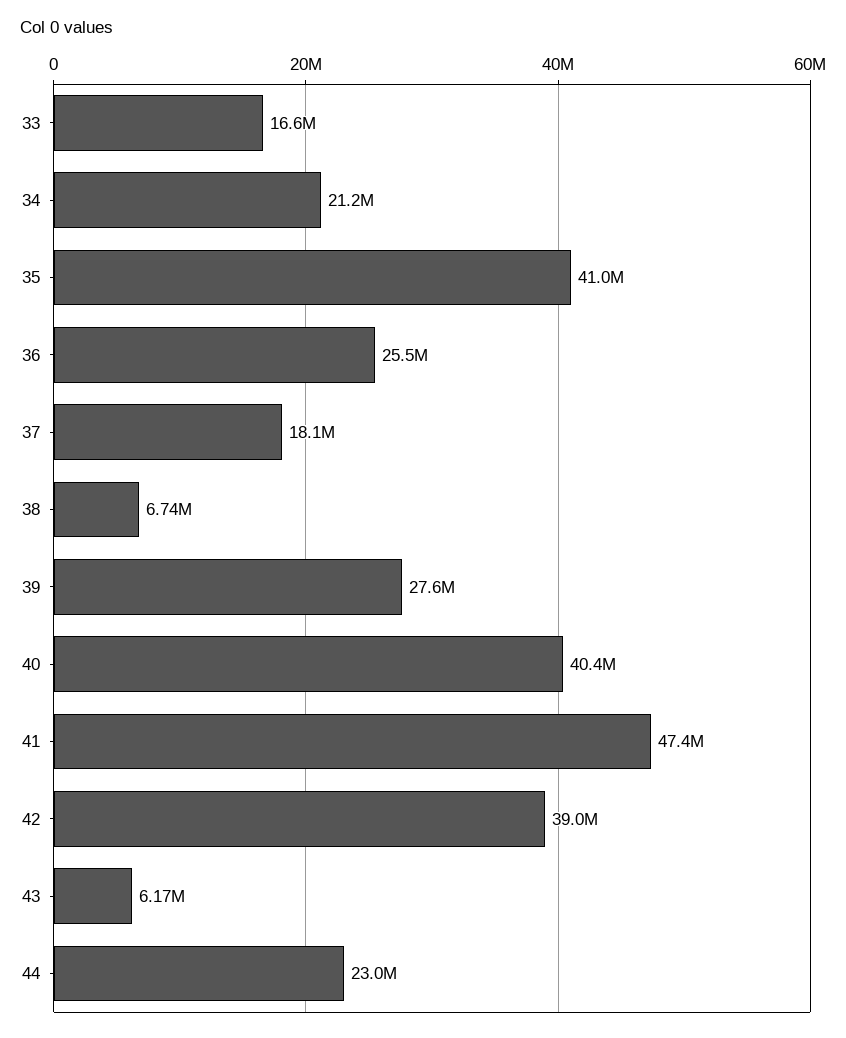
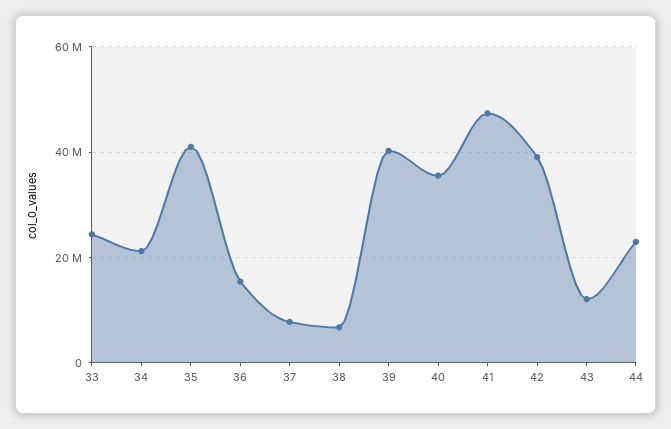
  {
-   "33": 16600000,
+   "33": 24000000,
    "34": 21200000,
    "35": 41000000,
-   "36": 25500000,
+   "36": 16000000,
-   "37": 18100000,
+   "37": 8000000,
    "38": 6740000,
-   "39": 27600000,
+   "39": 40000000,
-   "40": 40400000,
+   "40": 36000000,
    "41": 47400000,
    "42": 39000000,
-   "43": 6170000,
+   "43": 12000000,
    "44": 23000000
  }

